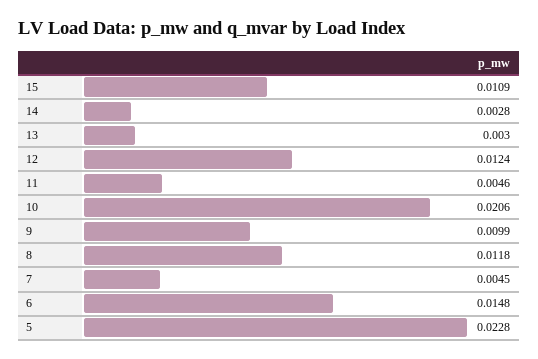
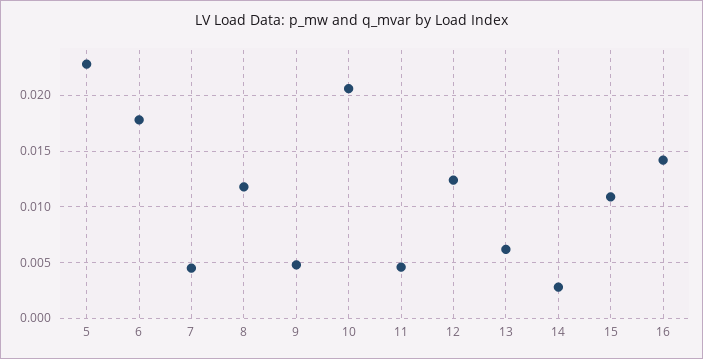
  {
    "15": 0.0109,
    "14": 0.0028,
-   "13": 0.003,
+   "13": 0.006,
    "12": 0.0124,
    "11": 0.0046,
    "10": 0.0206,
-   "9": 0.0099,
+   "9": 0.005,
    "8": 0.0118,
    "7": 0.0045,
-   "6": 0.0148,
+   "6": 0.018,
-   "5": 0.0228
+   "5": 0.0228,
+   "16": 0.014
  }

